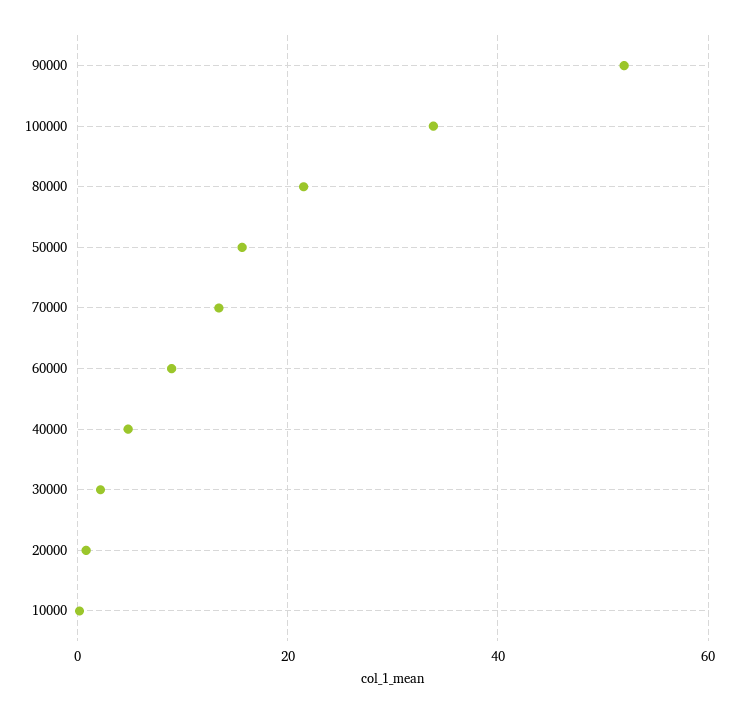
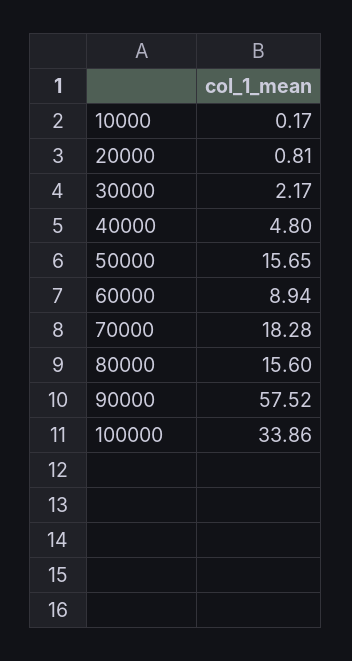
  {
-   "90000": 52,
+   "90000": 57.52,
    "100000": 33.86,
-   "80000": 22,
+   "80000": 15.6,
    "50000": 15.65,
-   "70000": 14,
+   "70000": 18.28,
    "60000": 8.94,
    "40000": 4.8,
    "30000": 2.17,
    "20000": 0.81,
    "10000": 0.17
  }

